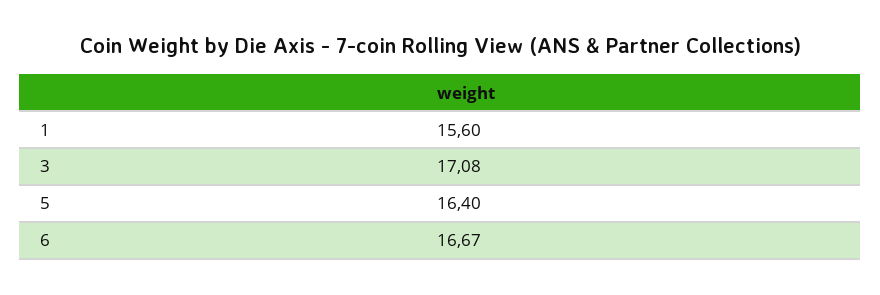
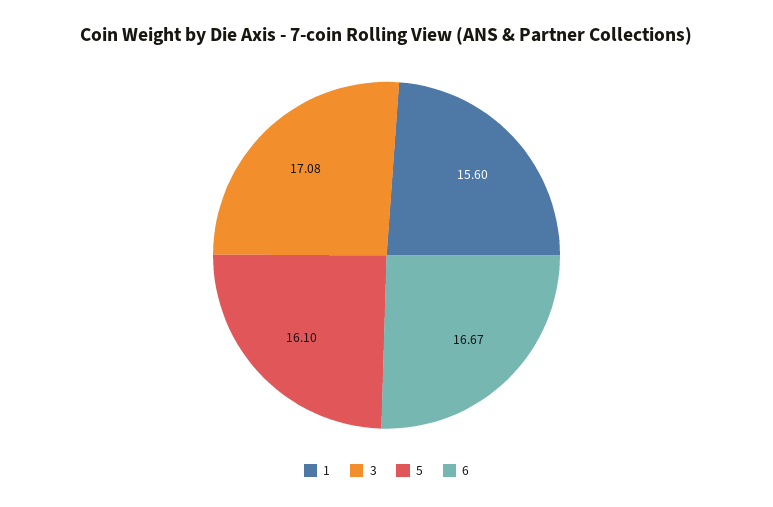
  {
    "1": 15.6,
    "3": 17.08,
-   "5": 16.4,
+   "5": 16.1,
    "6": 16.67
  }

